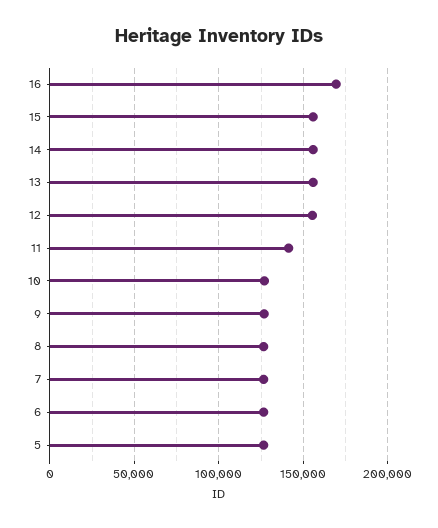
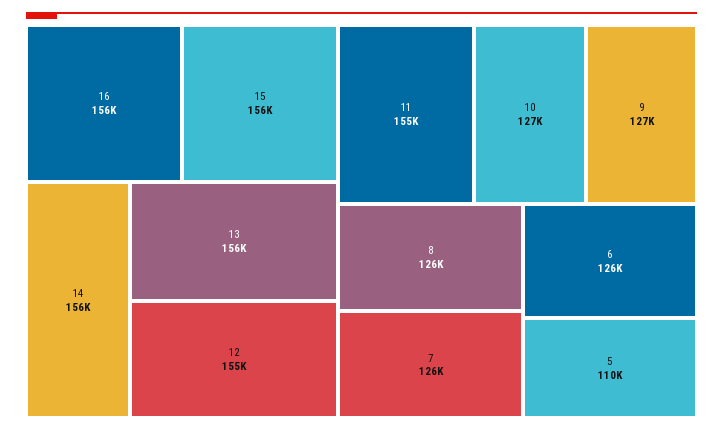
  {
-   "16": 170000,
+   "16": 156000,
    "15": 156000,
    "14": 156000,
    "13": 156000,
    "12": 155000,
-   "11": 140000,
+   "11": 155000,
    "10": 127000,
    "9": 127000,
    "8": 126000,
    "7": 126000,
    "6": 126000,
-   "5": 125000
+   "5": 110000
  }

